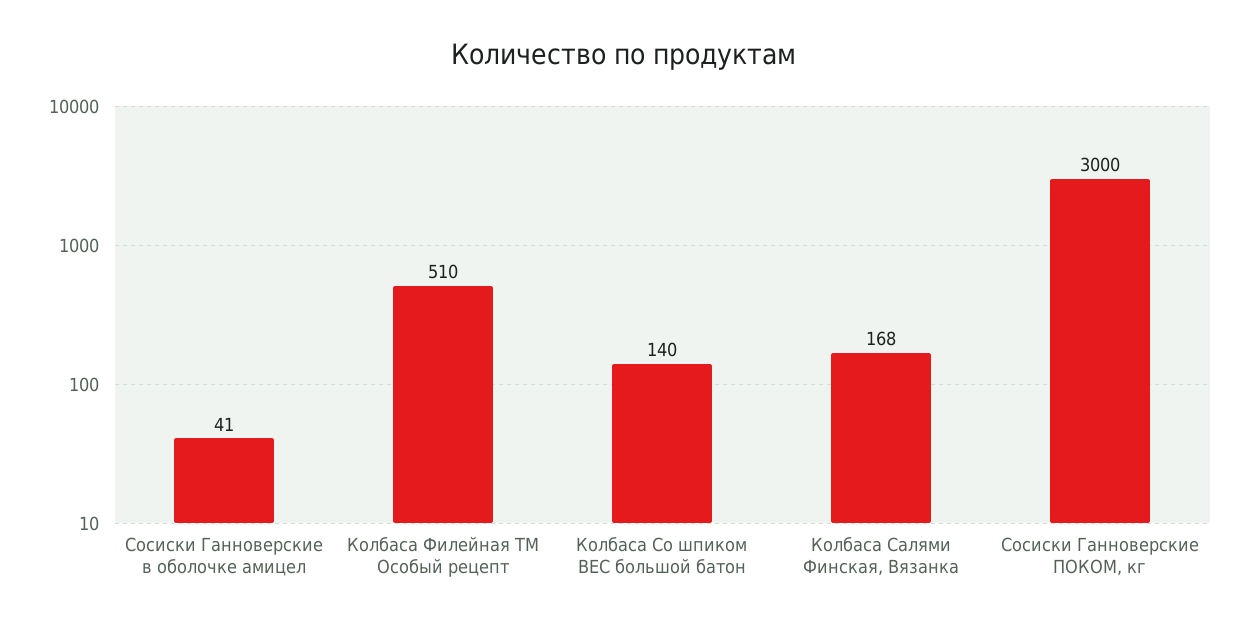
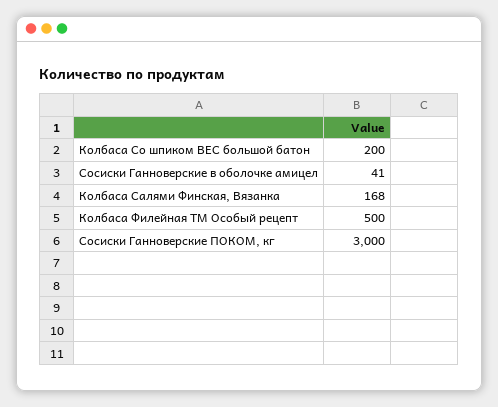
  {
    "Сосиски Ганноверские в оболочке амицел": 41,
-   "Колбаса Филейная ТМ Особый рецепт": 510,
+   "Колбаса Филейная ТМ Особый рецепт": 500,
-   "Колбаса Со шпиком ВЕС большой батон": 140,
+   "Колбаса Со шпиком ВЕС большой батон": 200,
    "Колбаса Салями Финская, Вязанка": 168,
    "Сосиски Ганноверские ПОКОМ, кг": 3000
  }

